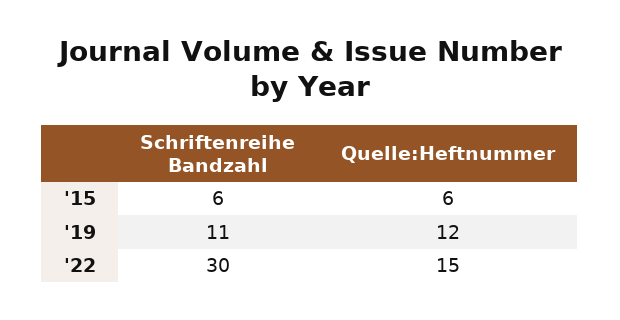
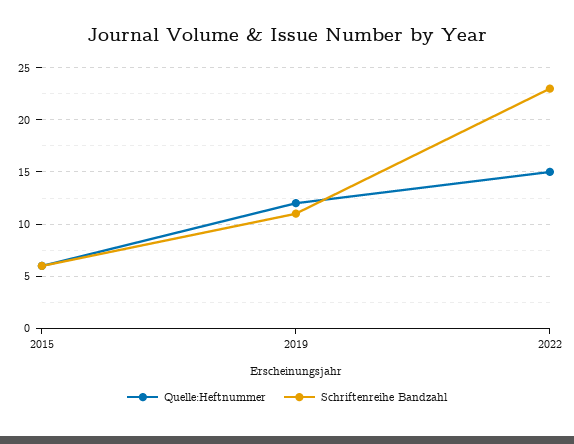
  {
    "Schriftenreihe Bandzahl": {
      "'15": 6,
      "'19": 11,
-     "'22": 30
+     "'22": 23
    },
    "Quelle:Heftnummer": {
      "'15": 6,
      "'19": 12,
      "'22": 15
    }
  }

